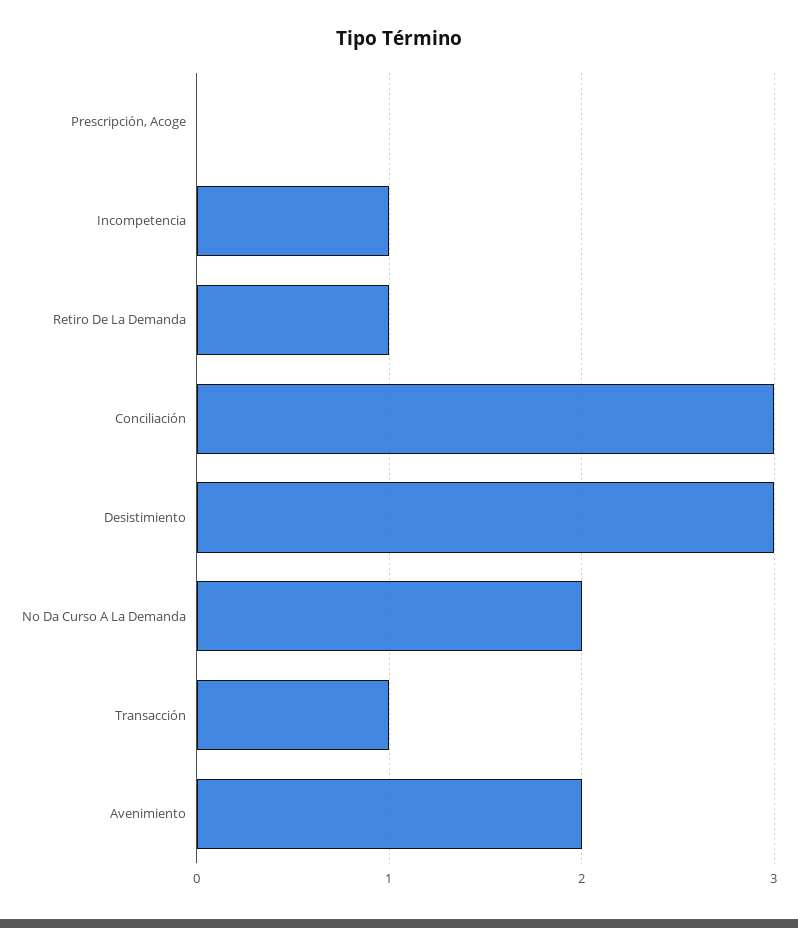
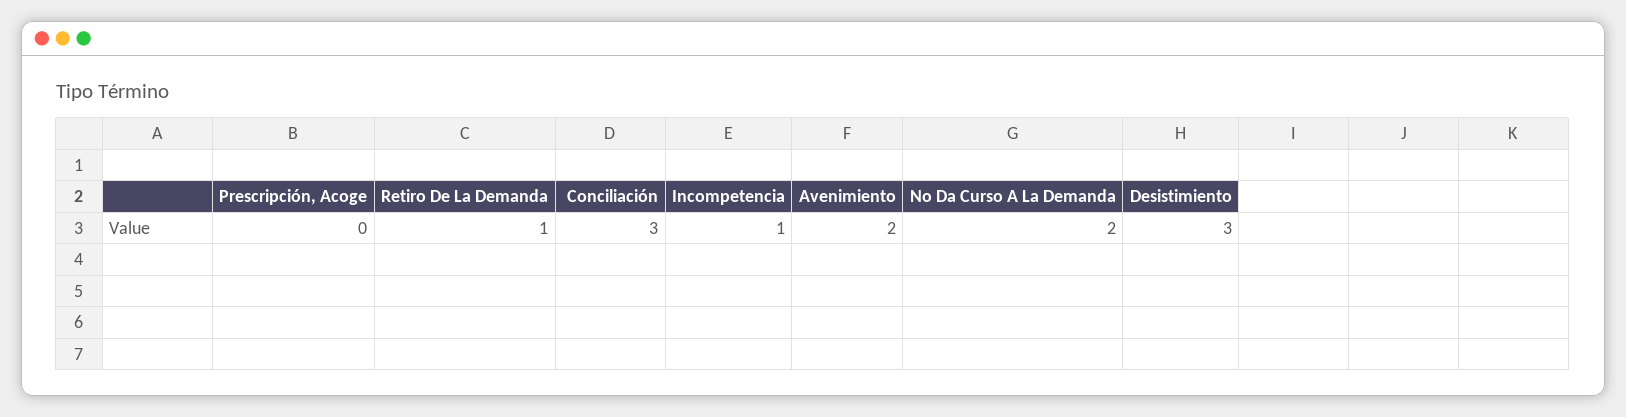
  {
    "Prescripción, Acoge": 0,
    "Incompetencia": 1,
    "Retiro De La Demanda": 1,
    "Conciliación": 3,
    "Desistimiento": 3,
    "No Da Curso A La Demanda": 2,
-   "Transacción": 1,
    "Avenimiento": 2
  }

